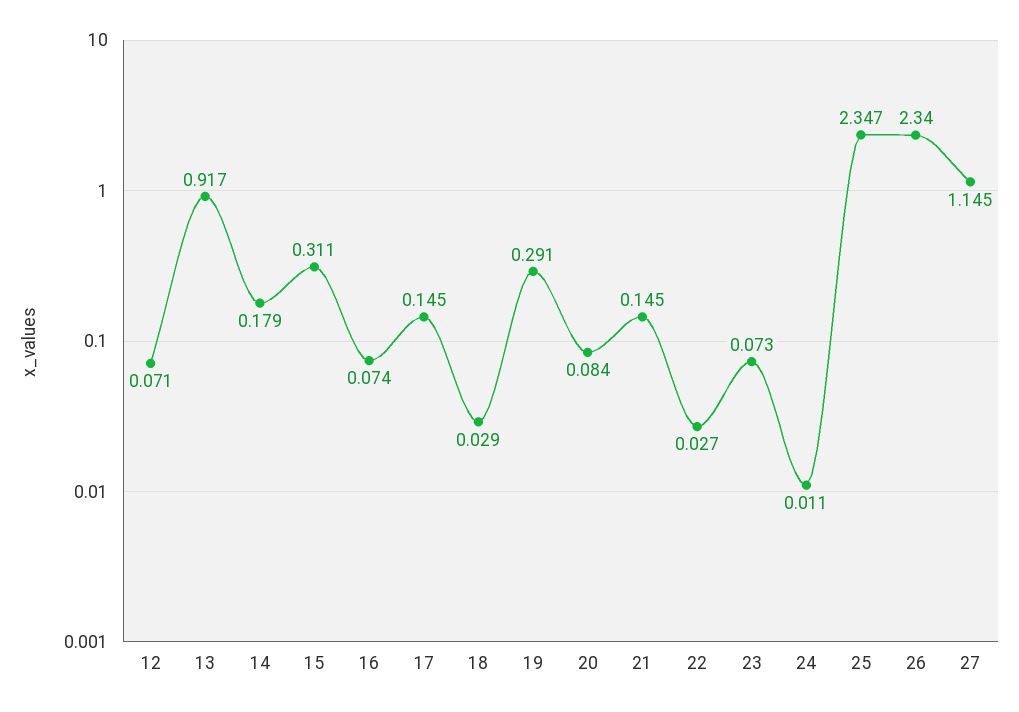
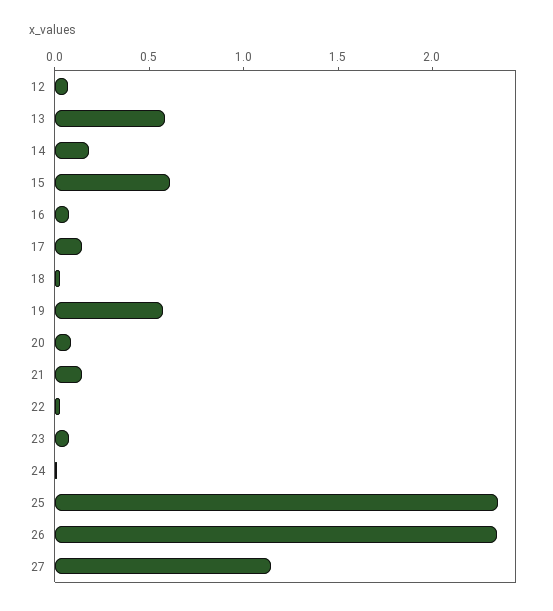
  {
    "12": 0.071,
-   "13": 0.917,
+   "13": 0.6,
    "14": 0.179,
-   "15": 0.311,
+   "15": 0.6,
    "16": 0.074,
    "17": 0.145,
    "18": 0.029,
-   "19": 0.291,
+   "19": 0.6,
    "20": 0.084,
    "21": 0.145,
    "22": 0.027,
    "23": 0.073,
    "24": 0.011,
    "25": 2.347,
    "26": 2.34,
    "27": 1.145
  }

